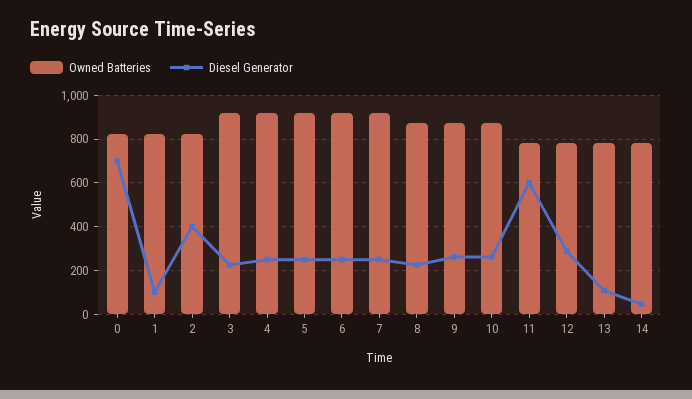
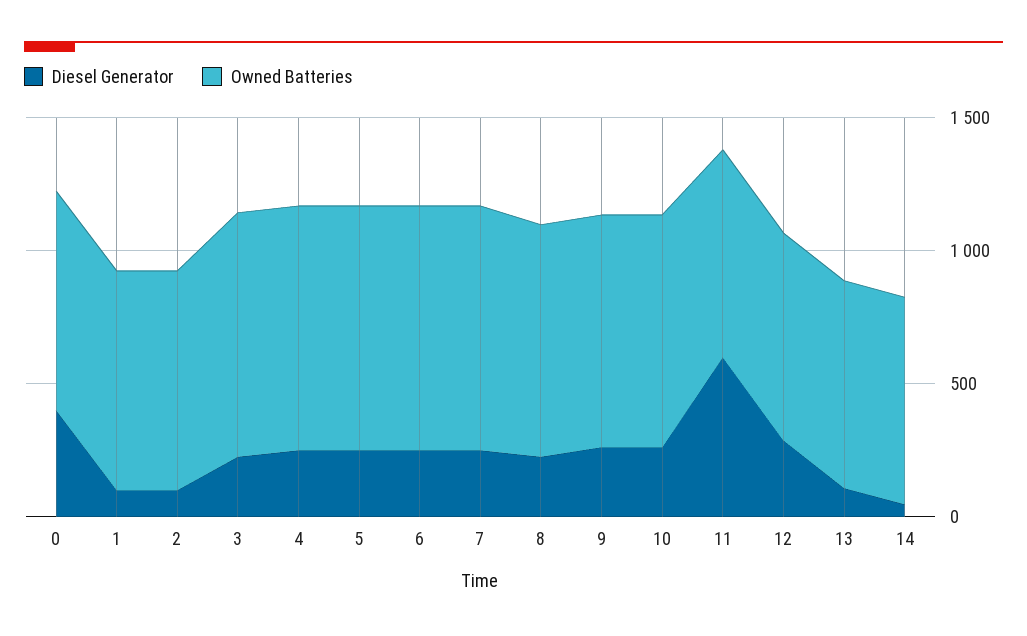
  {
    "Owned Batteries": {
      "0": 850,
      "1": 850,
      "2": 850,
      "3": 900,
      "4": 900,
      "5": 900,
      "6": 900,
      "7": 900,
      "8": 850,
      "9": 850,
      "10": 850,
      "11": 800,
      "12": 800,
      "13": 800,
      "14": 800
    },
    "Diesel Generator": {
-     "0": 700,
+     "0": 400,
      "1": 100,
-     "2": 400,
+     "2": 100,
      "3": 250,
      "4": 250,
      "5": 250,
      "6": 250,
      "7": 250,
      "8": 250,
      "9": 250,
      "10": 250,
      "11": 600,
      "12": 300,
      "13": 100,
      "14": 50
    }
  }

